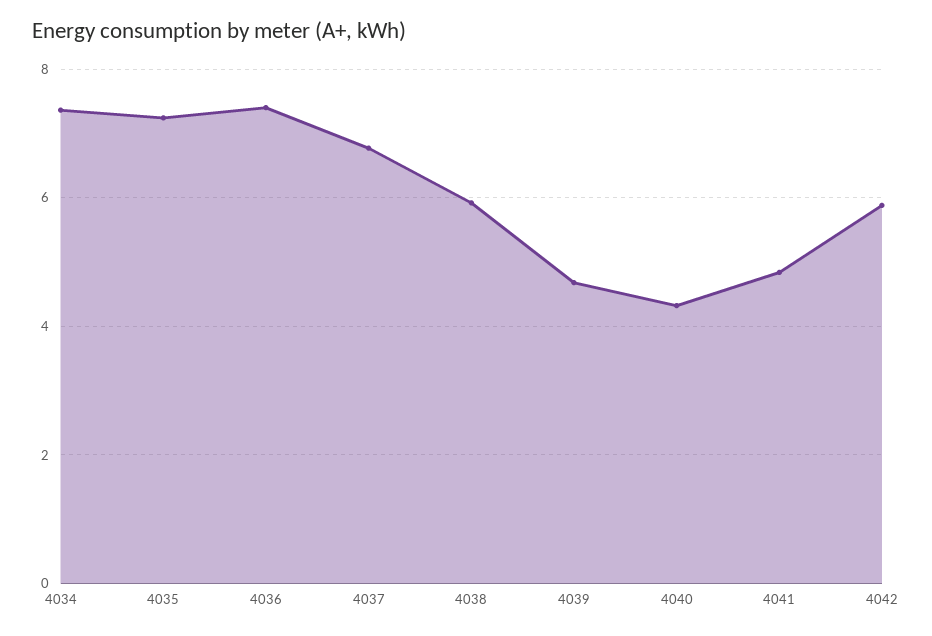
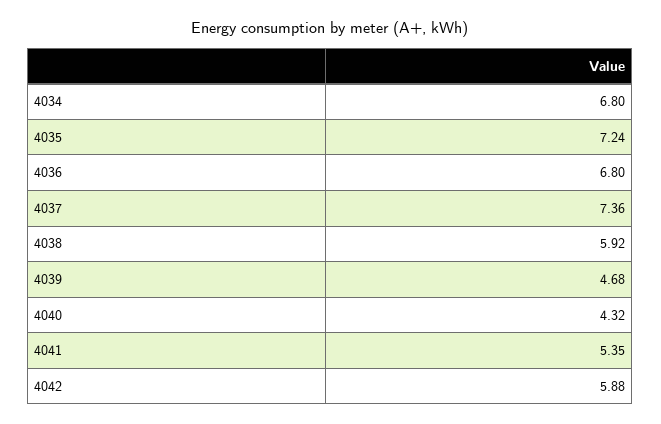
  {
-   "4034": 7.4,
+   "4034": 6.8,
    "4035": 7.24,
-   "4036": 7.4,
+   "4036": 6.8,
-   "4037": 6.8,
+   "4037": 7.36,
    "4038": 5.92,
    "4039": 4.68,
    "4040": 4.32,
-   "4041": 4.8,
+   "4041": 5.35,
    "4042": 5.88
  }

